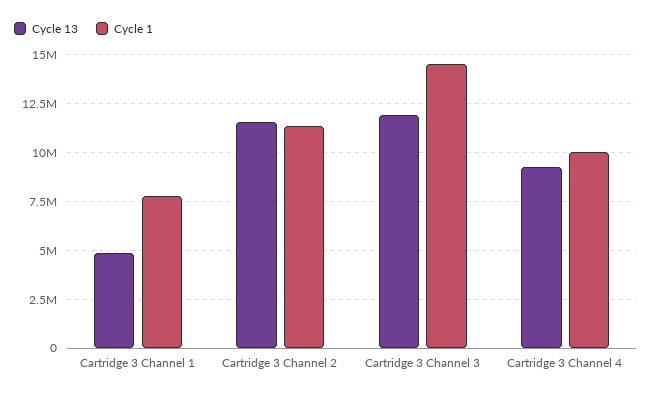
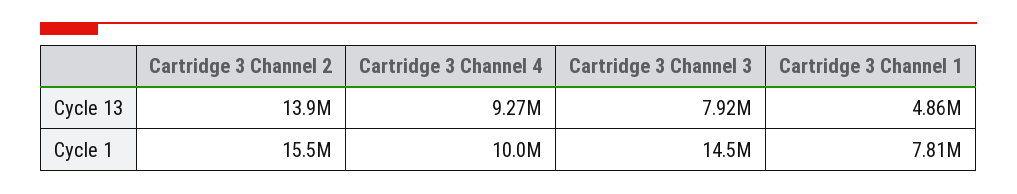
  {
    "Cycle 13": {
      "Cartridge 3 Channel 1": 4860000,
-     "Cartridge 3 Channel 2": 11500000,
+     "Cartridge 3 Channel 2": 13900000,
-     "Cartridge 3 Channel 3": 12000000,
+     "Cartridge 3 Channel 3": 7920000,
      "Cartridge 3 Channel 4": 9270000
    },
    "Cycle 1": {
      "Cartridge 3 Channel 1": 7810000,
-     "Cartridge 3 Channel 2": 11500000,
+     "Cartridge 3 Channel 2": 15500000,
      "Cartridge 3 Channel 3": 14500000,
      "Cartridge 3 Channel 4": 10000000
    }
  }

